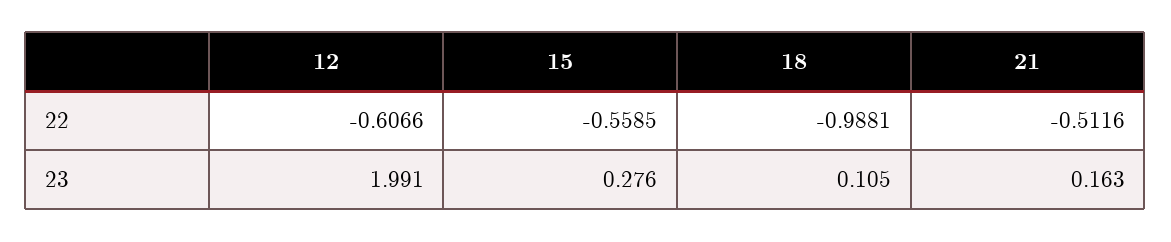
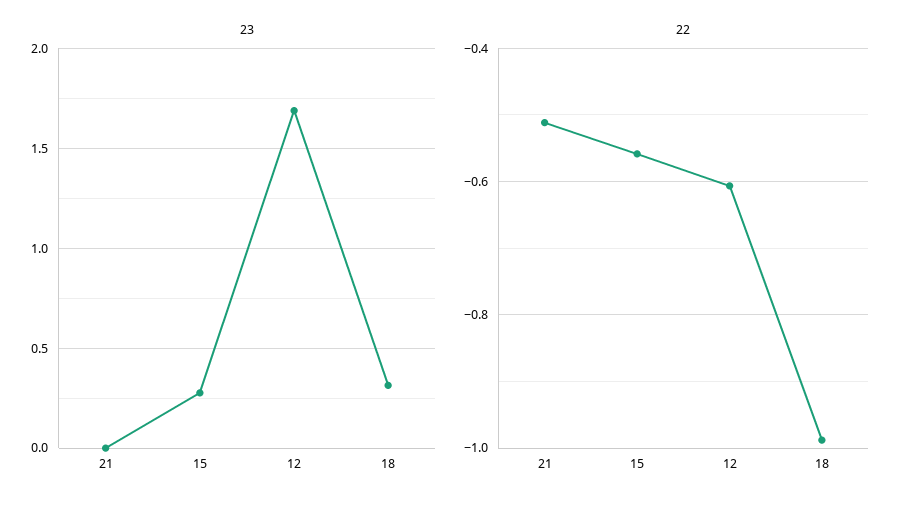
  {
    "22": {
      "12": -0.6066,
      "15": -0.5585,
      "18": -0.9881,
      "21": -0.5116
    },
    "23": {
-     "12": 1.991,
+     "12": 1.7,
      "15": 0.276,
-     "18": 0.105,
+     "18": 0.3,
-     "21": 0.163
+     "21": 0
    }
  }

